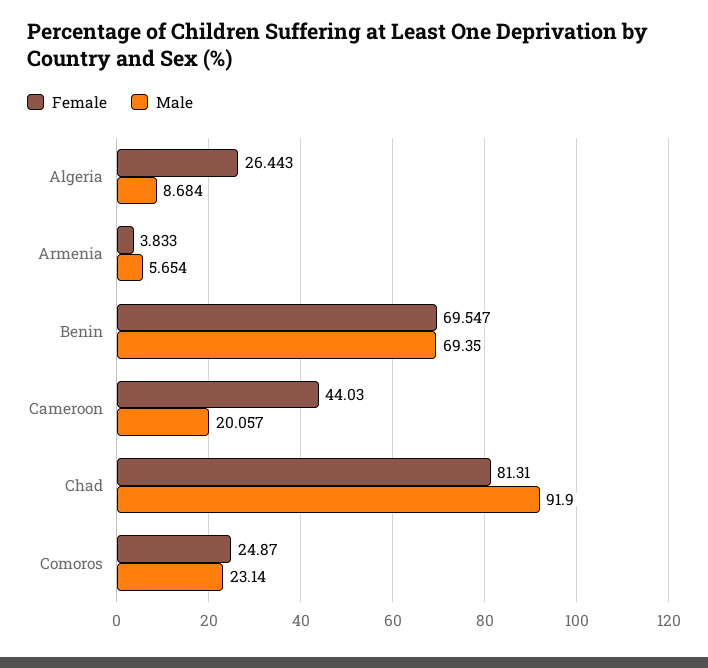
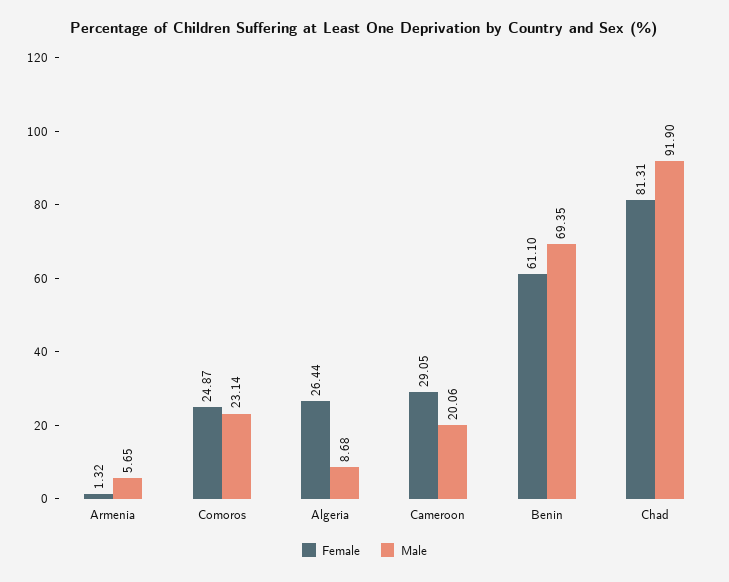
  {
    "Female": {
      "Algeria": 26.443,
-     "Armenia": 3.833,
+     "Armenia": 1.32,
-     "Benin": 69.547,
+     "Benin": 61.1,
-     "Cameroon": 44.03,
+     "Cameroon": 29.05,
      "Chad": 81.31,
      "Comoros": 24.87
    },
    "Male": {
      "Algeria": 8.684,
      "Armenia": 5.654,
      "Benin": 69.35,
      "Cameroon": 20.057,
      "Chad": 91.9,
      "Comoros": 23.14
    }
  }

